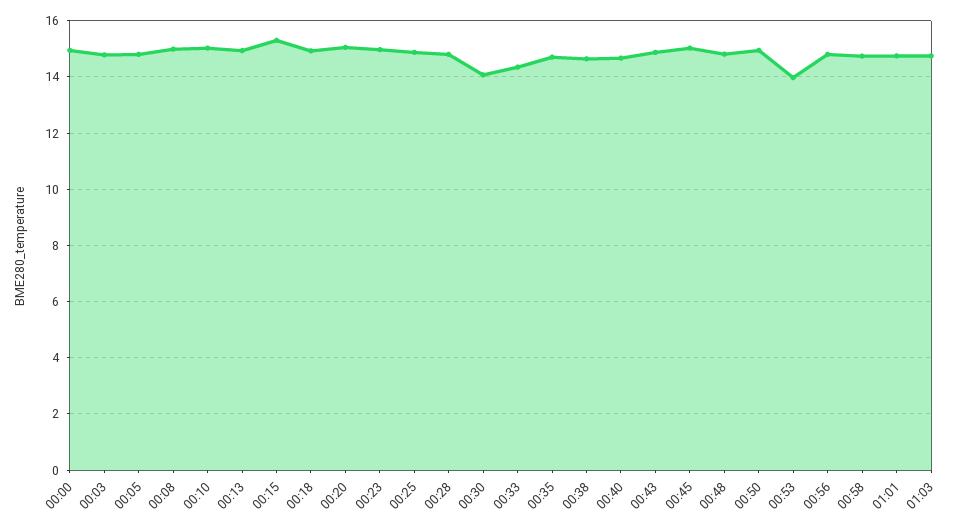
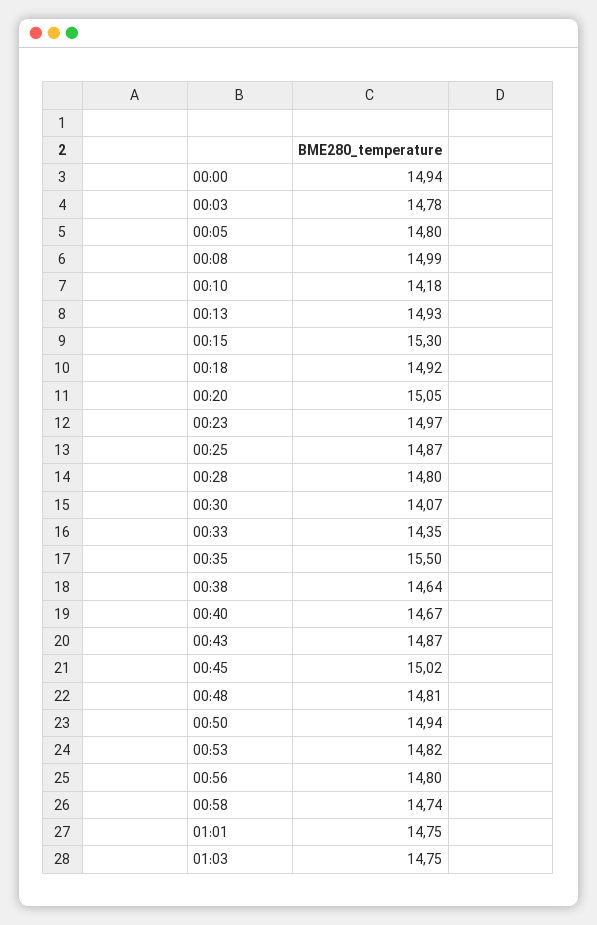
  {
    "00:00": 14.94,
    "00:03": 14.78,
    "00:05": 14.8,
    "00:08": 14.99,
-   "00:10": 15,
+   "00:10": 14.18,
    "00:13": 14.93,
    "00:15": 15.3,
    "00:18": 14.92,
    "00:20": 15.05,
    "00:23": 14.97,
    "00:25": 14.87,
    "00:28": 14.8,
    "00:30": 14.07,
    "00:33": 14.35,
-   "00:35": 14.75,
+   "00:35": 15.5,
    "00:38": 14.64,
    "00:40": 14.67,
    "00:43": 14.87,
    "00:45": 15.02,
    "00:48": 14.81,
    "00:50": 14.94,
-   "00:53": 14,
+   "00:53": 14.82,
    "00:56": 14.8,
    "00:58": 14.74,
    "01:01": 14.75,
    "01:03": 14.75
  }

